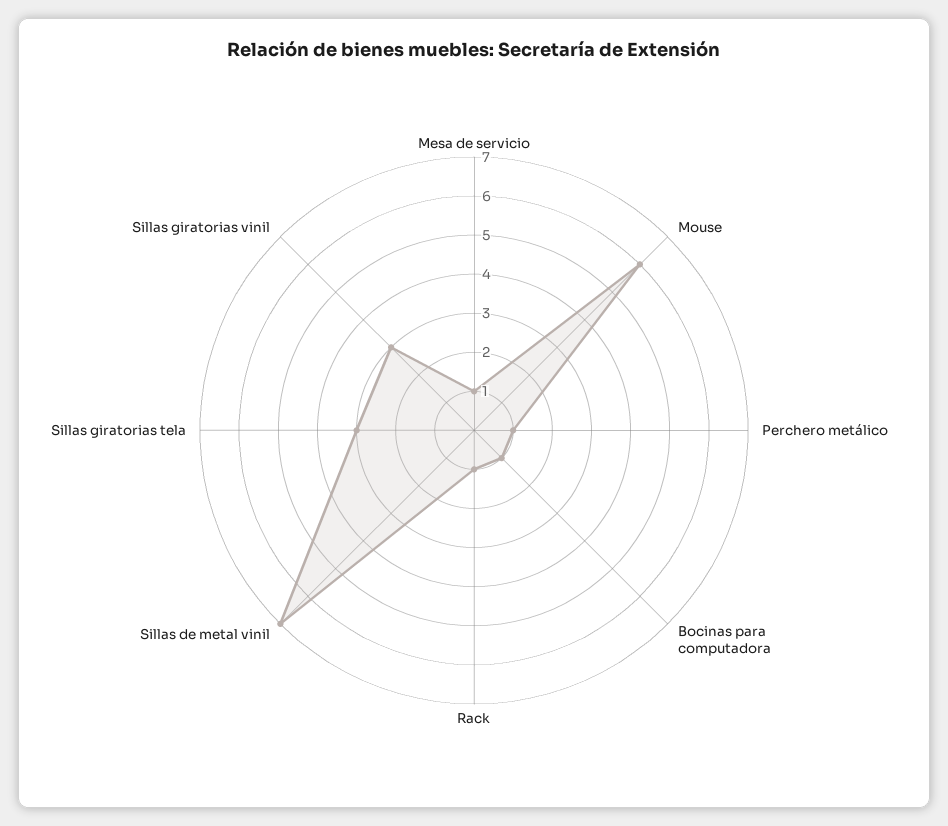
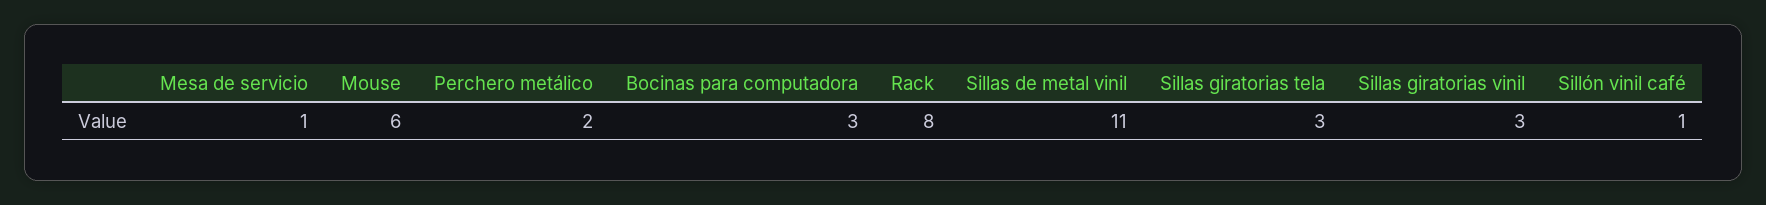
  {
    "Mesa de servicio": 1,
    "Mouse": 6,
-   "Perchero metálico": 1,
+   "Perchero metálico": 2,
-   "Bocinas para computadora": 1,
+   "Bocinas para computadora": 3,
-   "Rack": 1,
+   "Rack": 8,
-   "Sillas de metal vinil": 7,
+   "Sillas de metal vinil": 11,
    "Sillas giratorias tela": 3,
-   "Sillas giratorias vinil": 3
+   "Sillas giratorias vinil": 3,
+   "Sillón vinil café": 1
  }

